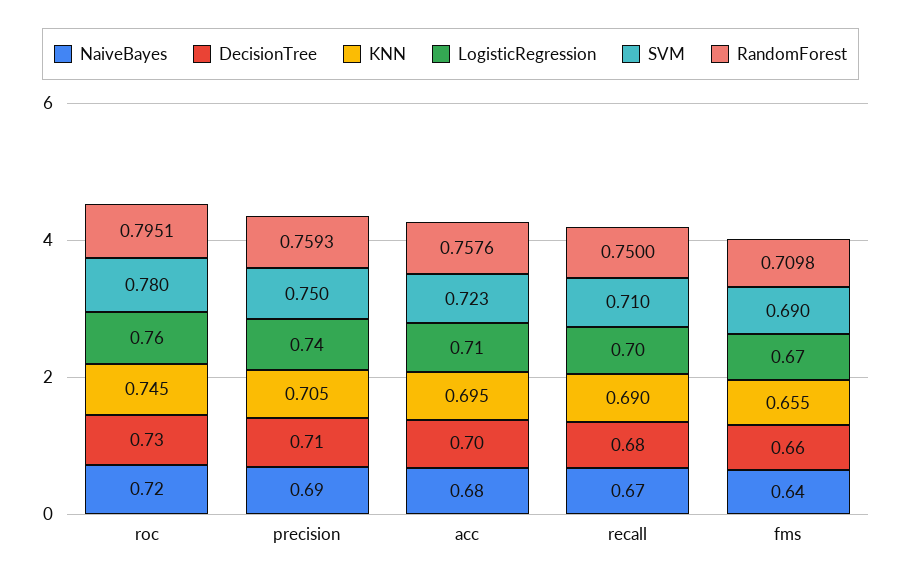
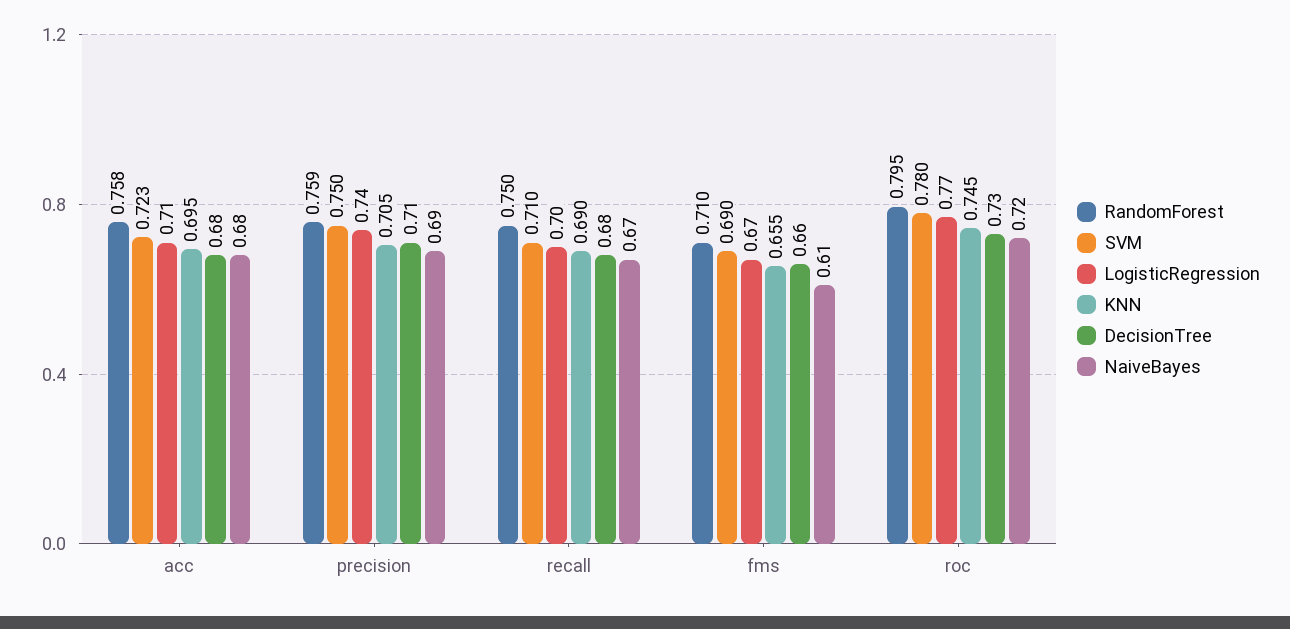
  {
    "NaiveBayes": {
      "roc": 0.72,
      "precision": 0.69,
      "acc": 0.68,
      "recall": 0.67,
-     "fms": 0.64
+     "fms": 0.61
    },
    "DecisionTree": {
      "roc": 0.73,
      "precision": 0.71,
-     "acc": 0.7,
+     "acc": 0.68,
      "recall": 0.68,
      "fms": 0.66
    },
    "KNN": {
      "roc": 0.745,
      "precision": 0.705,
      "acc": 0.695,
      "recall": 0.69,
      "fms": 0.655
    },
    "LogisticRegression": {
-     "roc": 0.76,
+     "roc": 0.77,
      "precision": 0.74,
      "acc": 0.71,
      "recall": 0.7,
      "fms": 0.67
    },
    "SVM": {
      "roc": 0.78,
      "precision": 0.75,
      "acc": 0.723,
      "recall": 0.71,
      "fms": 0.69
    },
    "RandomForest": {
      "roc": 0.7951,
      "precision": 0.7593,
      "acc": 0.7576,
      "recall": 0.75,
      "fms": 0.7098
    }
  }

